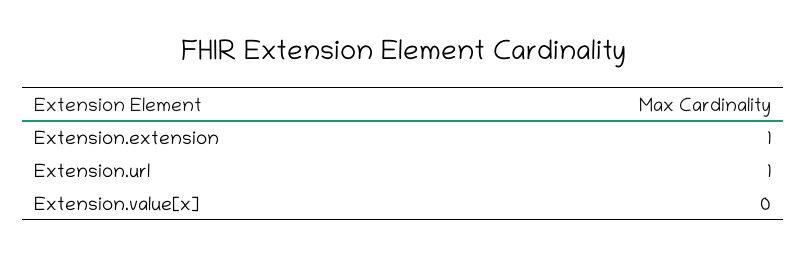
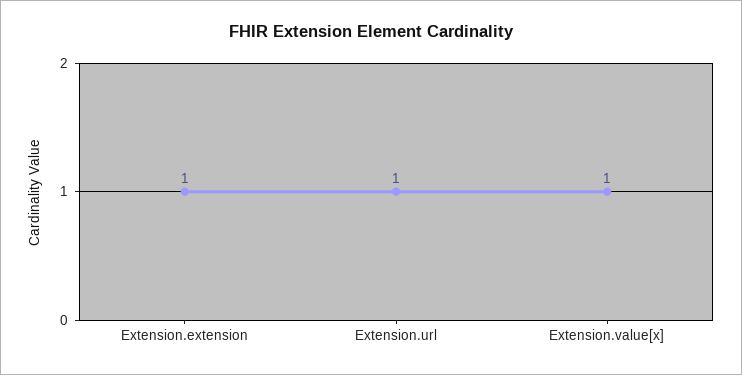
  {
    "Extension.extension": 1,
    "Extension.url": 1,
-   "Extension.value[x]": 0
+   "Extension.value[x]": 1
  }

